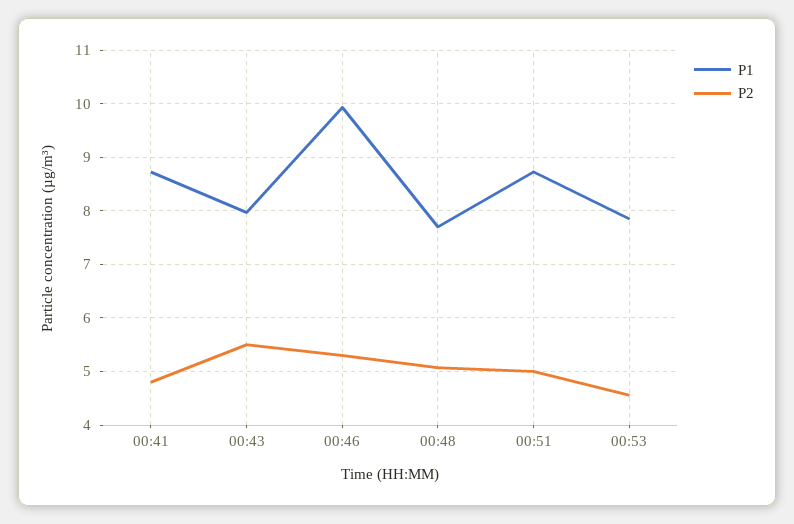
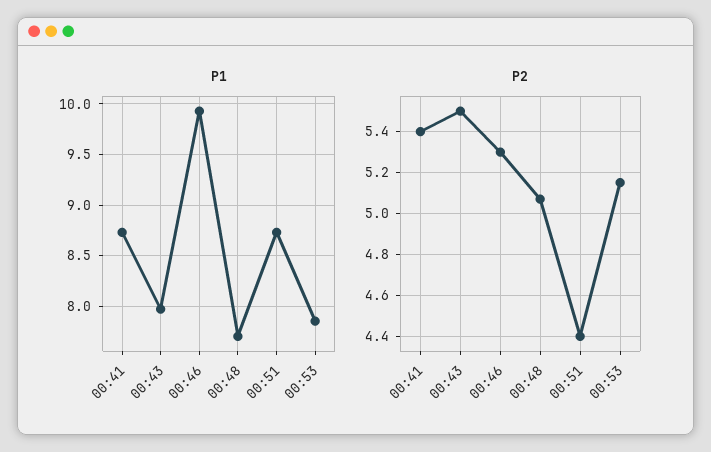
  {
    "P1": {
      "00:41": 8.7,
      "00:43": 8,
      "00:46": 9.9,
      "00:48": 7.7,
      "00:51": 8.7,
      "00:53": 7.9
    },
    "P2": {
-     "00:41": 4.8,
+     "00:41": 5.4,
      "00:43": 5.5,
      "00:46": 5.3,
      "00:48": 5.05,
-     "00:51": 5,
+     "00:51": 4.4,
-     "00:53": 4.6
+     "00:53": 5.15
    }
  }

